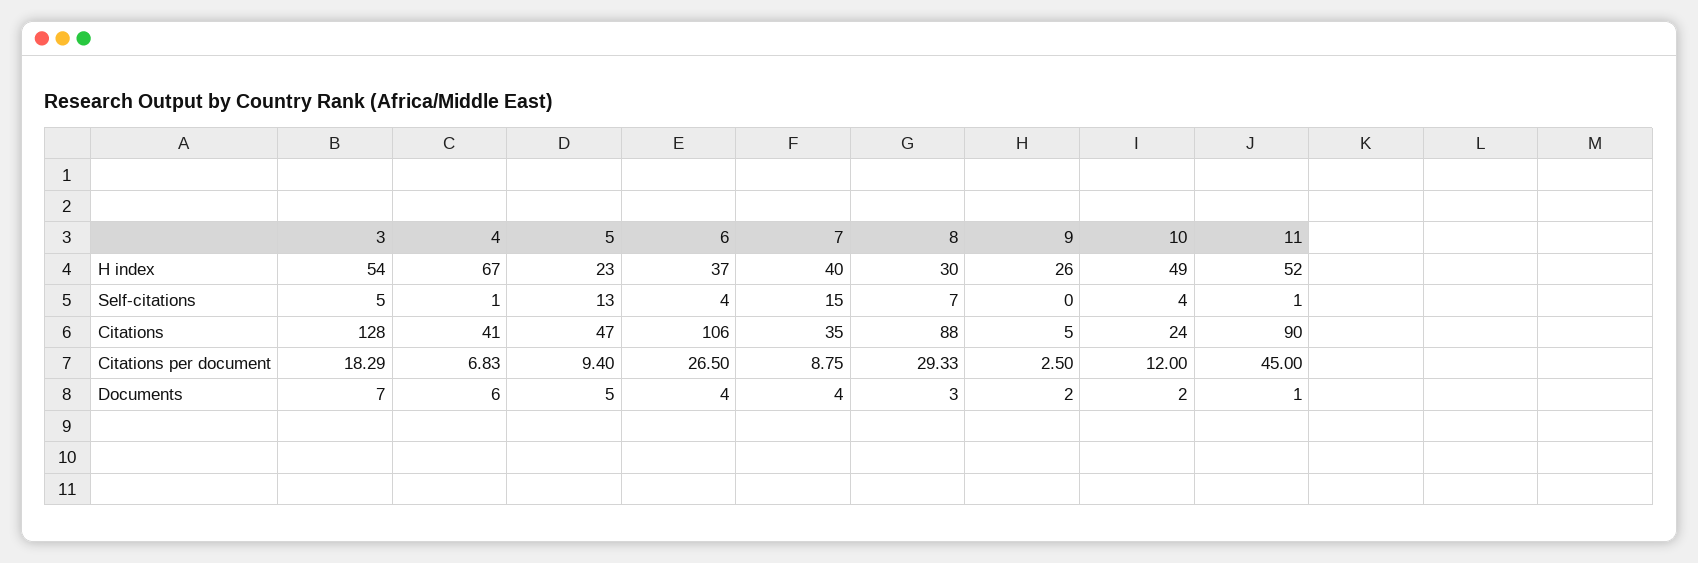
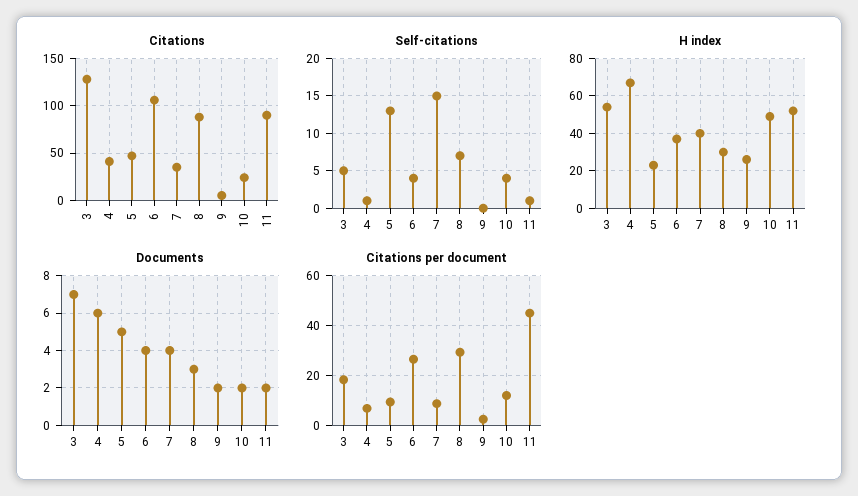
  {
    "H index": {
      "3": 54,
      "4": 67,
      "5": 23,
      "6": 37,
      "7": 40,
      "8": 30,
      "9": 26,
      "10": 49,
      "11": 52
    },
    "Self-citations": {
      "3": 5,
      "4": 1,
      "5": 13,
      "6": 4,
      "7": 15,
      "8": 7,
      "9": 0,
      "10": 4,
      "11": 1
    },
    "Citations": {
      "3": 128,
      "4": 41,
      "5": 47,
      "6": 106,
      "7": 35,
      "8": 88,
      "9": 5,
      "10": 24,
      "11": 90
    },
    "Citations per document": {
      "3": 18.29,
      "4": 6.83,
      "5": 9.4,
      "6": 26.5,
      "7": 8.75,
      "8": 29.33,
      "9": 2.5,
      "10": 12,
      "11": 45
    },
    "Documents": {
      "3": 7,
      "4": 6,
      "5": 5,
      "6": 4,
      "7": 4,
      "8": 3,
      "9": 2,
      "10": 2,
-     "11": 1
+     "11": 2
    }
  }

